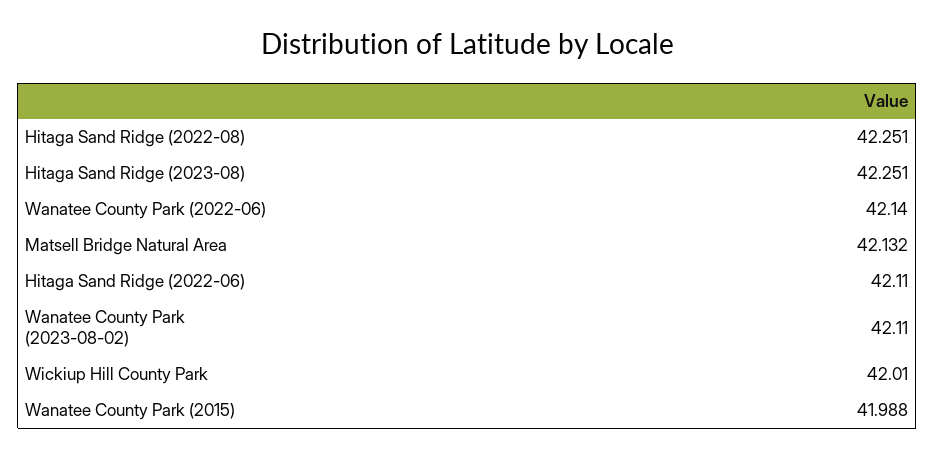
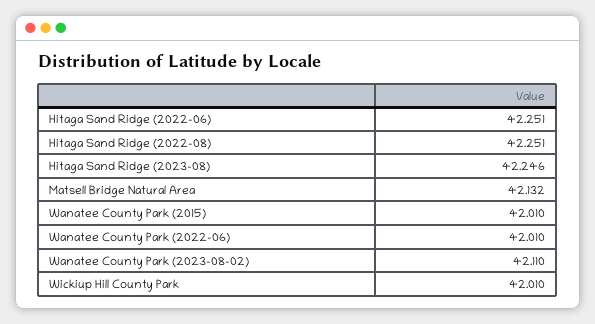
  {
    "Hitaga Sand Ridge (2022-08)": 42.251,
-   "Hitaga Sand Ridge (2023-08)": 42.251,
+   "Hitaga Sand Ridge (2023-08)": 42.246,
-   "Wanatee County Park (2022-06)": 42.14,
+   "Wanatee County Park (2022-06)": 42.01,
    "Matsell Bridge Natural Area": 42.132,
-   "Hitaga Sand Ridge (2022-06)": 42.11,
+   "Hitaga Sand Ridge (2022-06)": 42.251,
    "Wanatee County Park (2023-08-02)": 42.11,
    "Wickiup Hill County Park": 42.01,
-   "Wanatee County Park (2015)": 41.988
+   "Wanatee County Park (2015)": 42.01
  }

